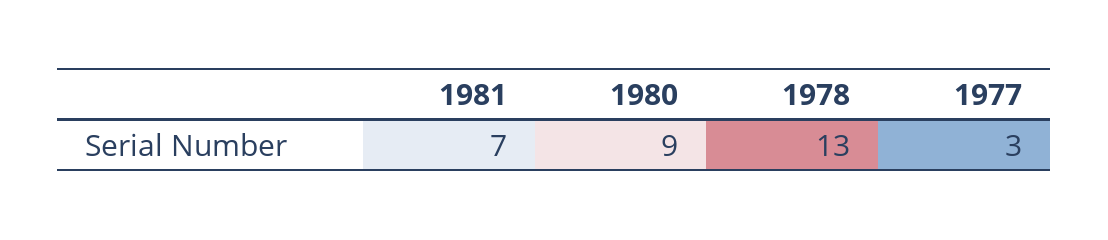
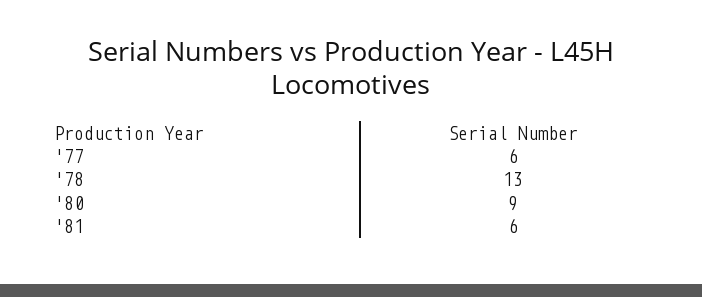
  {
-   "1981": 7,
+   "1981": 6,
    "1980": 9,
    "1978": 13,
-   "1977": 3
+   "1977": 6
  }

